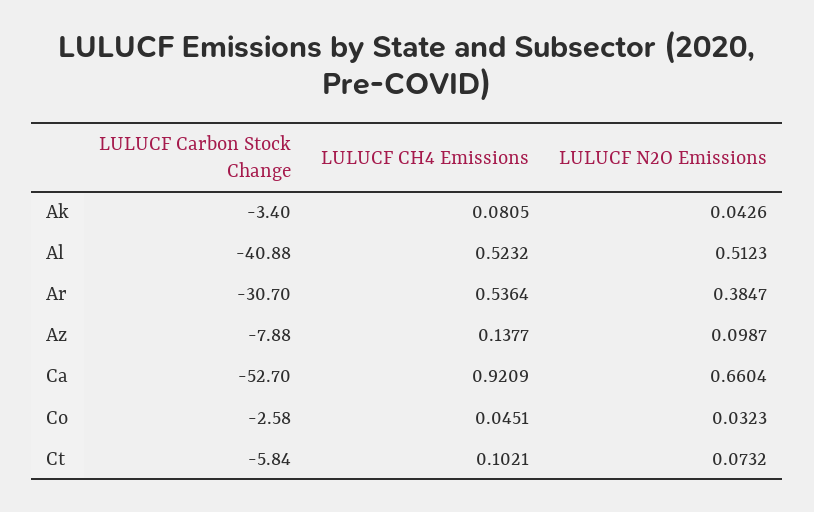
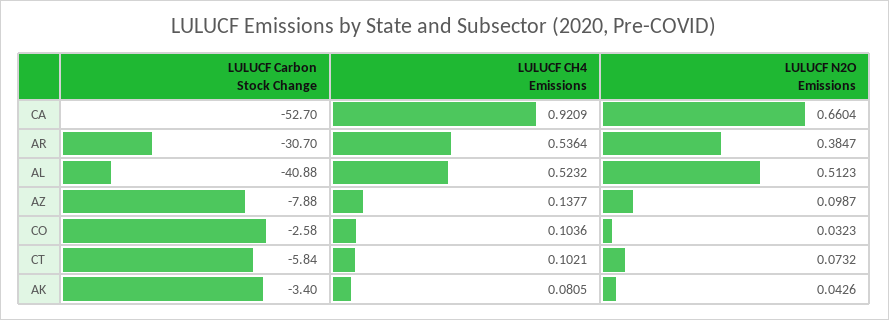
  {
    "LULUCF Carbon Stock Change": {
      "Ak": -3.4,
      "Al": -40.88,
      "Ar": -30.7,
      "Az": -7.88,
      "Ca": -52.7,
      "Co": -2.58,
      "Ct": -5.84
    },
    "LULUCF CH4 Emissions": {
      "Ak": 0.0805,
      "Al": 0.5232,
      "Ar": 0.5364,
      "Az": 0.1377,
      "Ca": 0.9209,
-     "Co": 0.0451,
+     "Co": 0.1036,
      "Ct": 0.1021
    },
    "LULUCF N2O Emissions": {
      "Ak": 0.0426,
      "Al": 0.5123,
      "Ar": 0.3847,
      "Az": 0.0987,
      "Ca": 0.6604,
      "Co": 0.0323,
      "Ct": 0.0732
    }
  }

